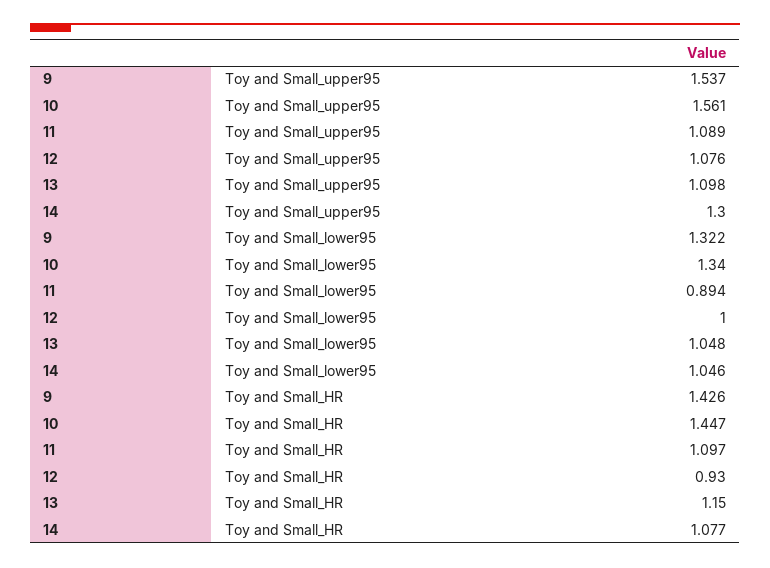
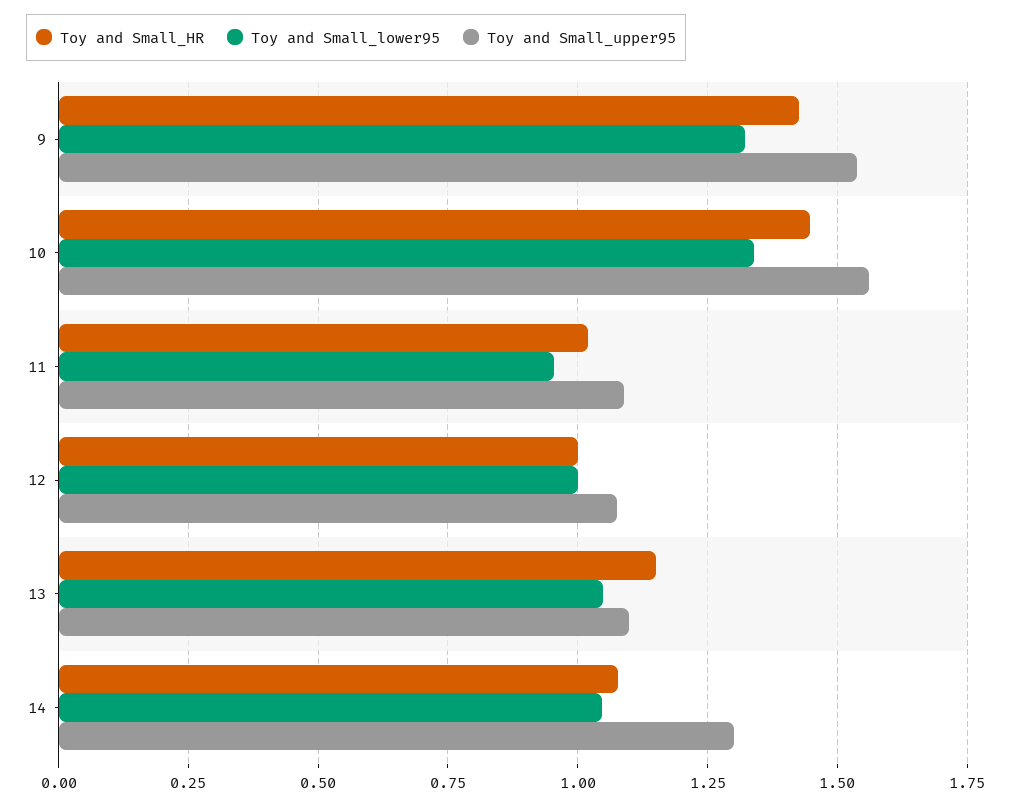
  {
    "Toy and Small_upper95": {
      "9": 1.537,
      "10": 1.561,
      "11": 1.089,
      "12": 1.076,
      "13": 1.098,
      "14": 1.3
    },
    "Toy and Small_lower95": {
      "9": 1.322,
      "10": 1.34,
-     "11": 0.894,
+     "11": 0.95,
      "12": 1,
      "13": 1.048,
      "14": 1.046
    },
    "Toy and Small_HR": {
      "9": 1.426,
      "10": 1.447,
-     "11": 1.097,
+     "11": 1.025,
-     "12": 0.93,
+     "12": 1,
      "13": 1.15,
      "14": 1.077
    }
  }

